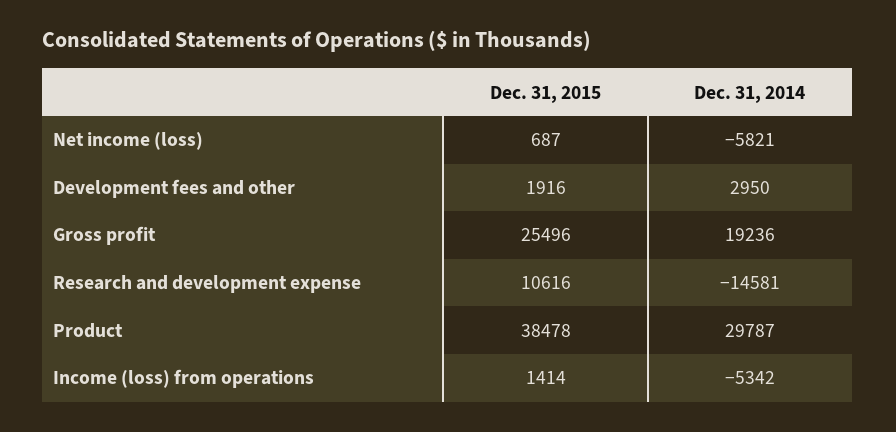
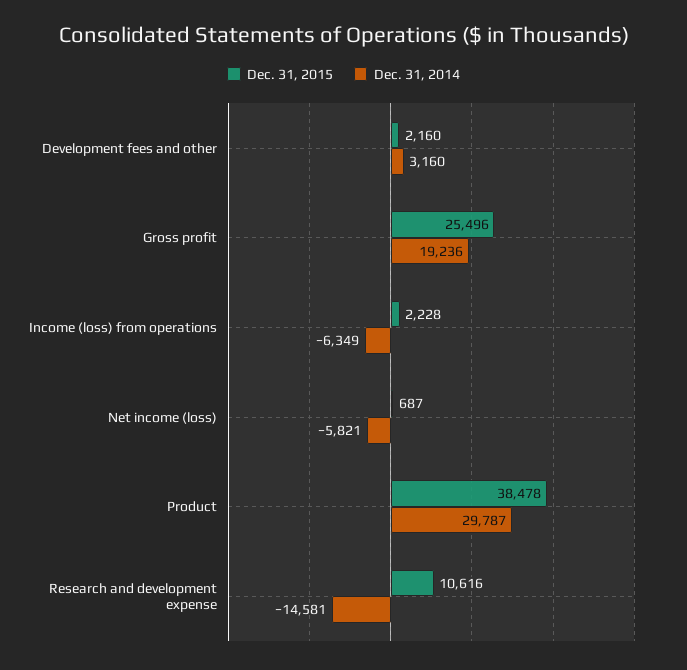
  {
    "Dec. 31, 2015": {
      "Net income (loss)": 687,
-     "Development fees and other": 1916,
+     "Development fees and other": 2160,
      "Gross profit": 25496,
      "Research and development expense": 10616,
      "Product": 38478,
-     "Income (loss) from operations": 1414
+     "Income (loss) from operations": 2228
    },
    "Dec. 31, 2014": {
      "Net income (loss)": -5821,
-     "Development fees and other": 2950,
+     "Development fees and other": 3160,
      "Gross profit": 19236,
      "Research and development expense": -14581,
      "Product": 29787,
-     "Income (loss) from operations": -5342
+     "Income (loss) from operations": -6349
    }
  }

